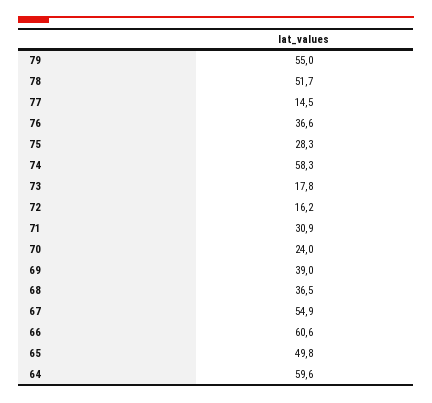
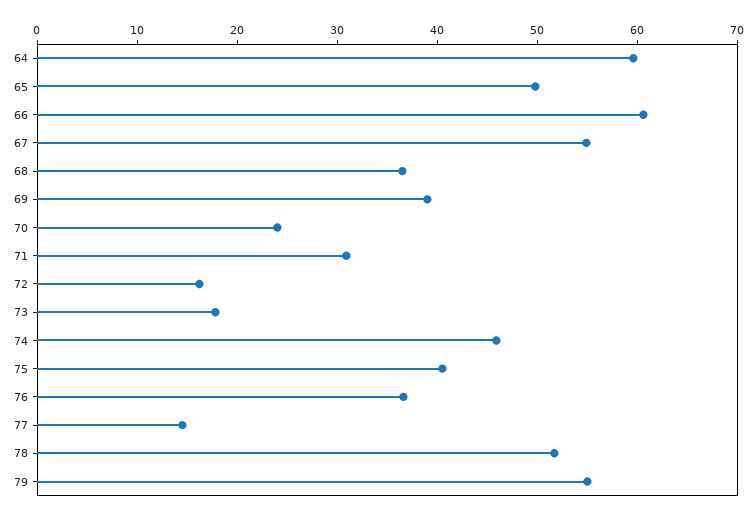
  {
    "79": 55,
    "78": 51.7,
    "77": 14.5,
    "76": 36.6,
-   "75": 28.3,
+   "75": 40,
-   "74": 58.3,
+   "74": 46,
    "73": 17.8,
    "72": 16.2,
    "71": 30.9,
    "70": 24,
    "69": 39,
    "68": 36.5,
    "67": 54.9,
    "66": 60.6,
    "65": 49.8,
    "64": 59.6
  }

